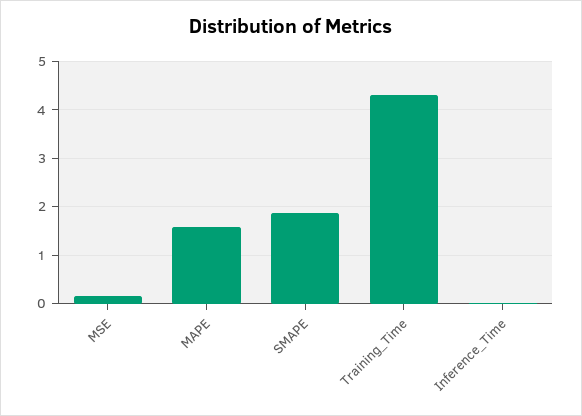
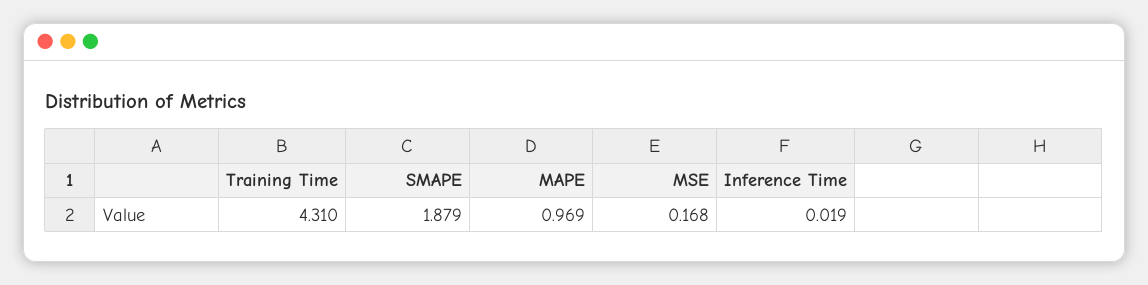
  {
    "MSE": 0.168,
-   "MAPE": 1.6,
+   "MAPE": 0.969,
    "SMAPE": 1.879,
    "Training_Time": 4.31,
    "Inference_Time": 0.019
  }

